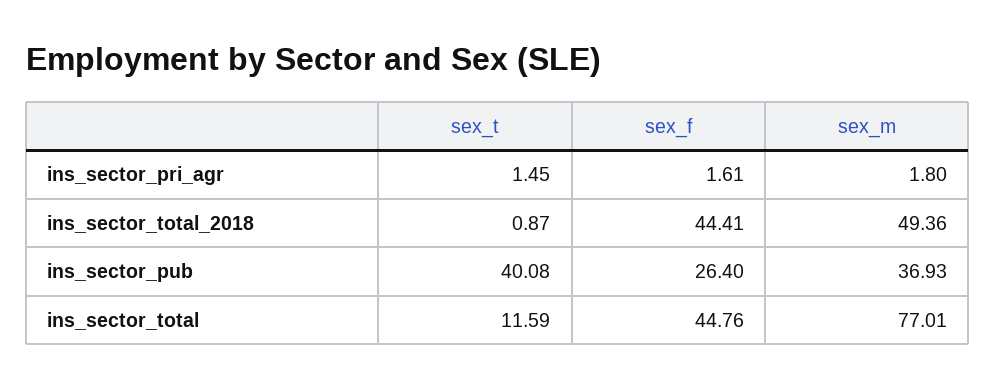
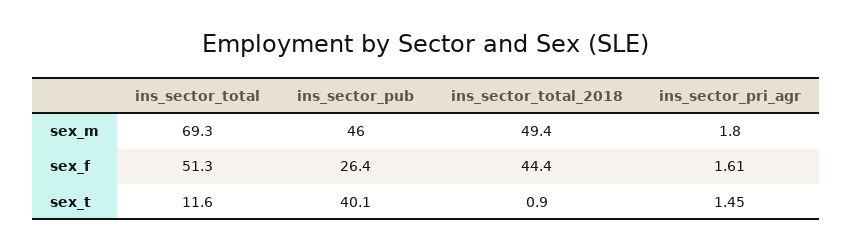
  {
    "sex_t": {
      "ins_sector_pri_agr": 1.45,
      "ins_sector_total_2018": 0.87,
      "ins_sector_pub": 40.08,
      "ins_sector_total": 11.59
    },
    "sex_f": {
      "ins_sector_pri_agr": 1.61,
      "ins_sector_total_2018": 44.41,
      "ins_sector_pub": 26.4,
-     "ins_sector_total": 44.76
+     "ins_sector_total": 51.3
    },
    "sex_m": {
      "ins_sector_pri_agr": 1.8,
      "ins_sector_total_2018": 49.36,
-     "ins_sector_pub": 36.93,
+     "ins_sector_pub": 46,
-     "ins_sector_total": 77.01
+     "ins_sector_total": 69.3
    }
  }

